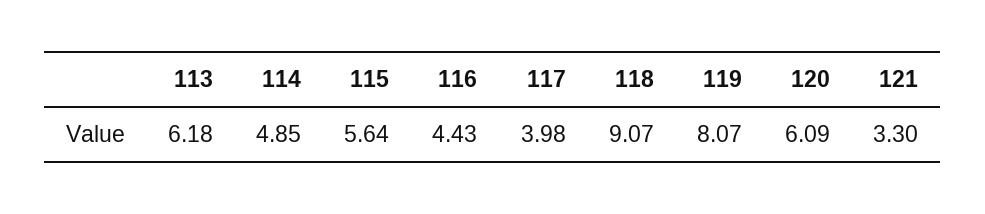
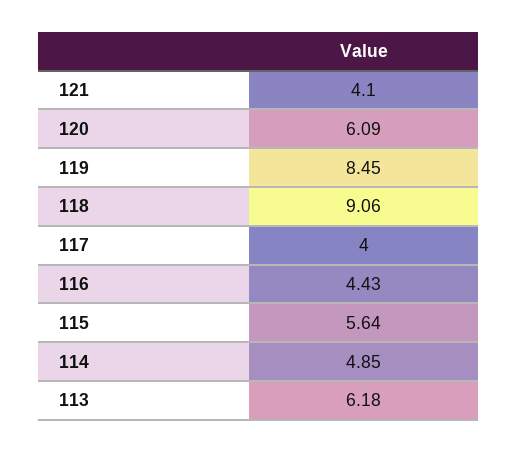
  {
    "113": 6.18,
    "114": 4.85,
    "115": 5.64,
    "116": 4.43,
-   "117": 3.98,
+   "117": 4,
-   "118": 9.07,
+   "118": 9.06,
-   "119": 8.07,
+   "119": 8.45,
    "120": 6.09,
-   "121": 3.3
+   "121": 4.1
  }

